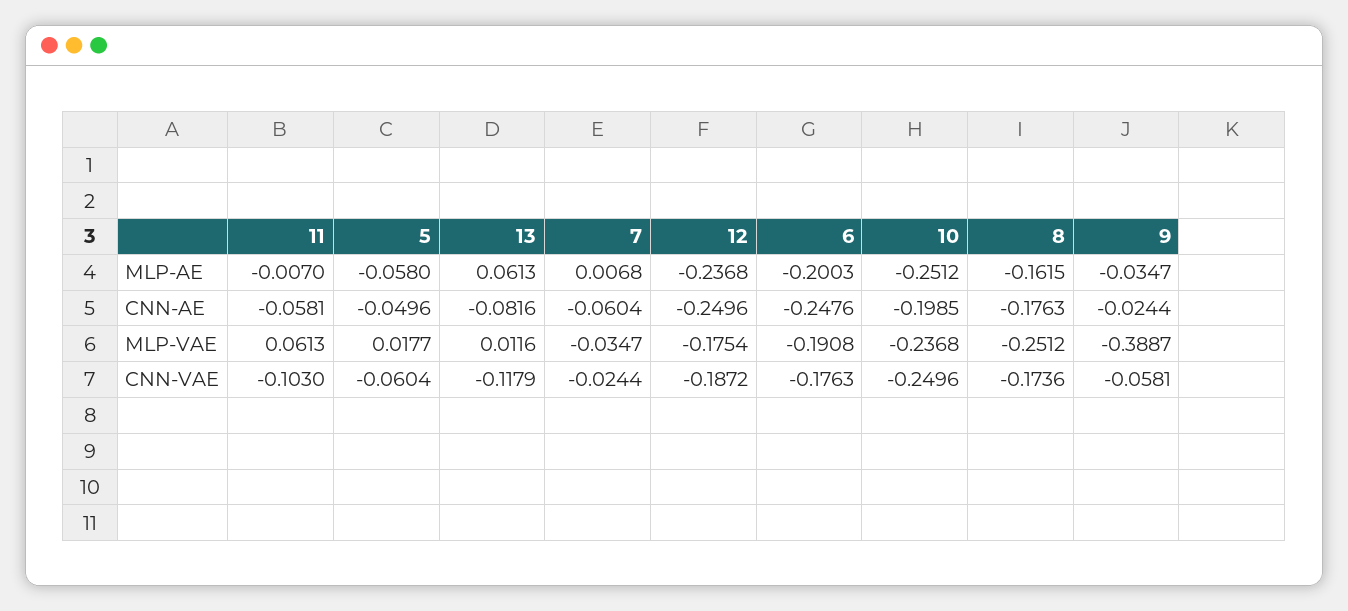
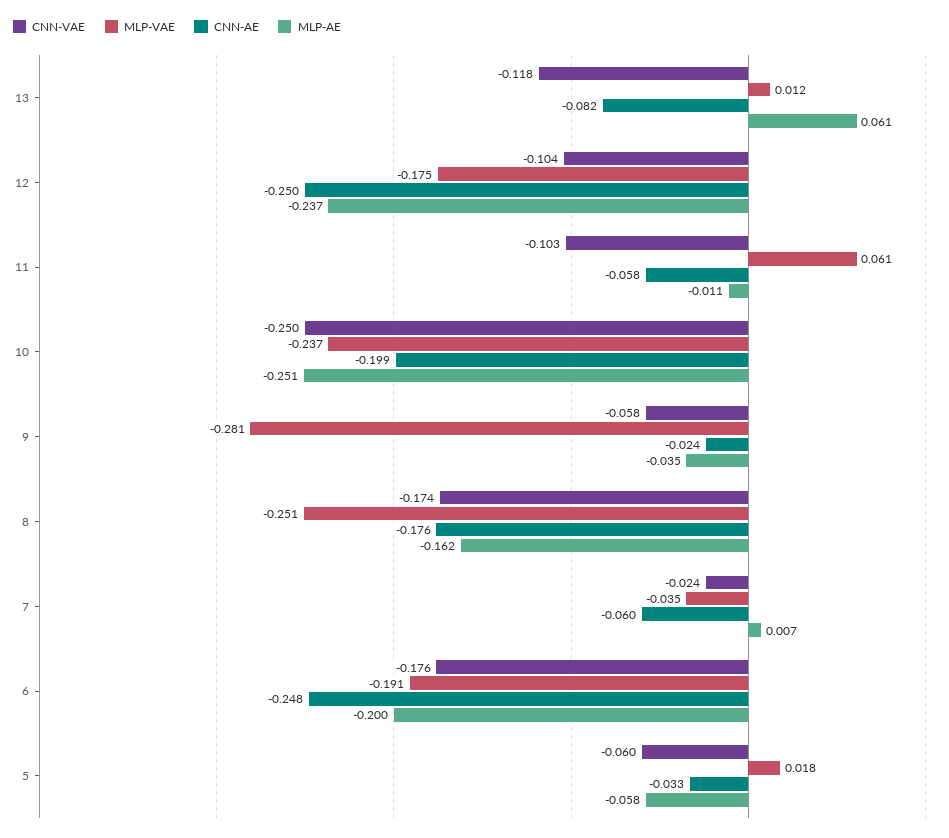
  {
    "MLP-AE": {
-     "11": -0.007,
+     "11": -0.011,
      "5": -0.058,
      "13": 0.0613,
      "7": 0.0068,
      "12": -0.2368,
      "6": -0.2003,
      "10": -0.2512,
      "8": -0.1615,
      "9": -0.0347
    },
    "CNN-AE": {
      "11": -0.0581,
-     "5": -0.0496,
+     "5": -0.033,
      "13": -0.0816,
      "7": -0.0604,
      "12": -0.2496,
      "6": -0.2476,
      "10": -0.1985,
      "8": -0.1763,
      "9": -0.0244
    },
    "MLP-VAE": {
      "11": 0.0613,
      "5": 0.0177,
      "13": 0.0116,
      "7": -0.0347,
      "12": -0.1754,
      "6": -0.1908,
      "10": -0.2368,
      "8": -0.2512,
-     "9": -0.3887
+     "9": -0.281
    },
    "CNN-VAE": {
      "11": -0.103,
      "5": -0.0604,
      "13": -0.1179,
      "7": -0.0244,
-     "12": -0.1872,
+     "12": -0.104,
      "6": -0.1763,
      "10": -0.2496,
      "8": -0.1736,
      "9": -0.0581
    }
  }

